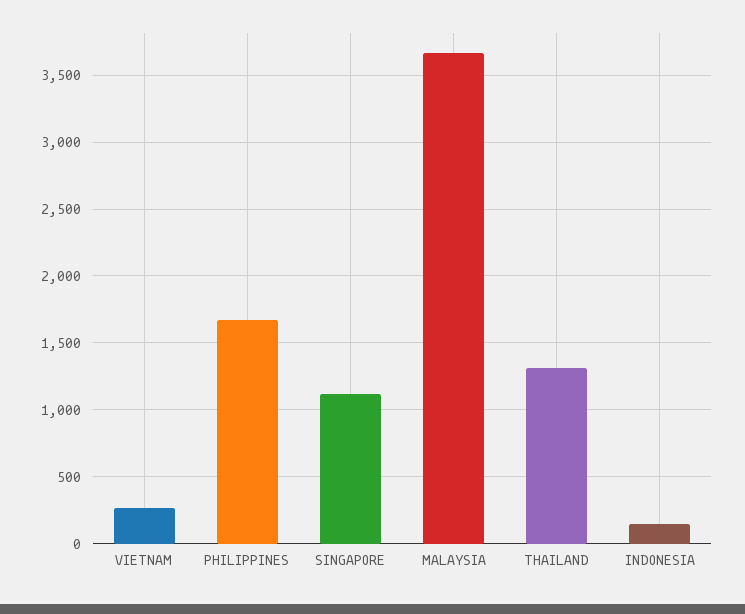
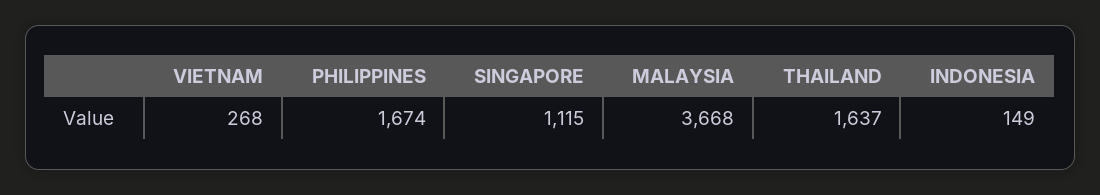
  {
    "VIETNAM": 268,
    "PHILIPPINES": 1674,
    "SINGAPORE": 1115,
    "MALAYSIA": 3668,
-   "THAILAND": 1300,
+   "THAILAND": 1637,
    "INDONESIA": 149
  }

